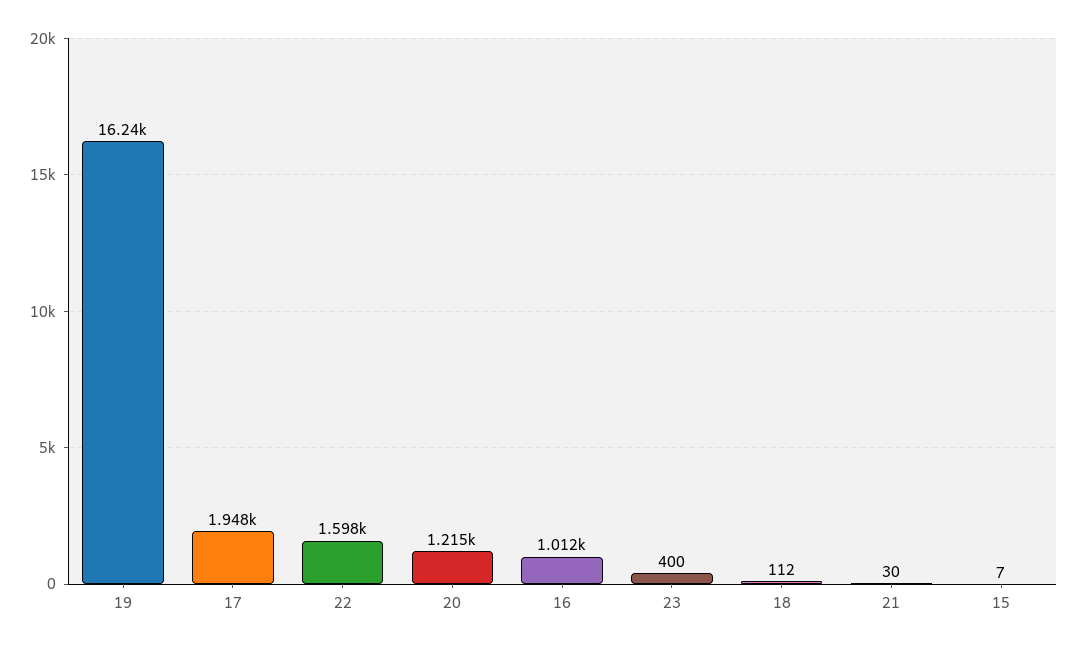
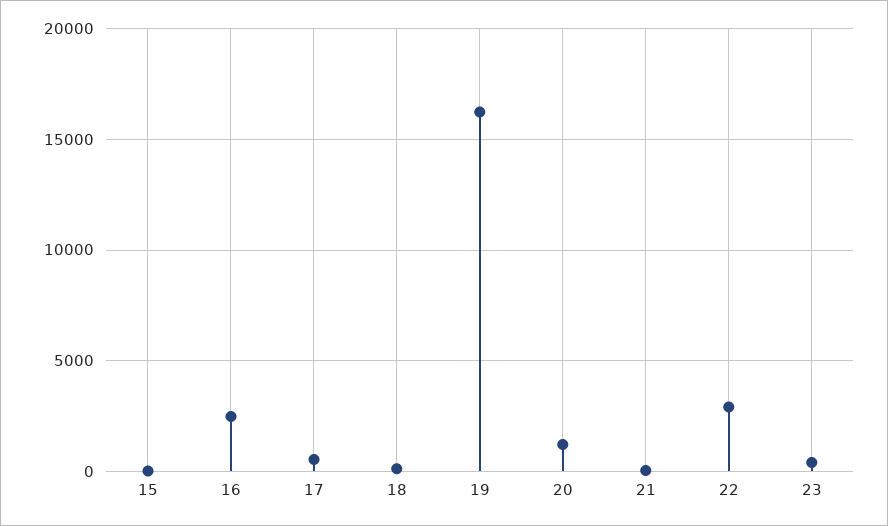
  {
    "19": 16240,
-   "17": 1948,
+   "17": 500,
-   "22": 1598,
+   "22": 3000,
    "20": 1215,
-   "16": 1012,
+   "16": 2500,
    "23": 400,
    "18": 112,
    "21": 30,
    "15": 7
  }

